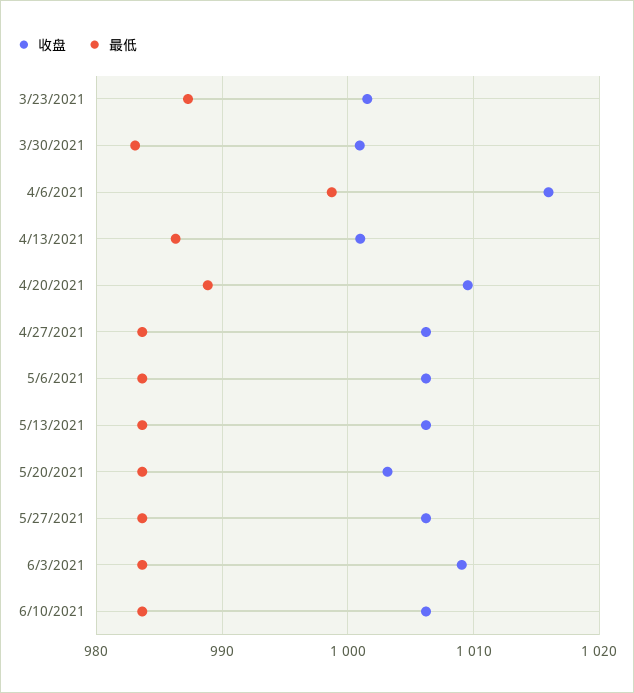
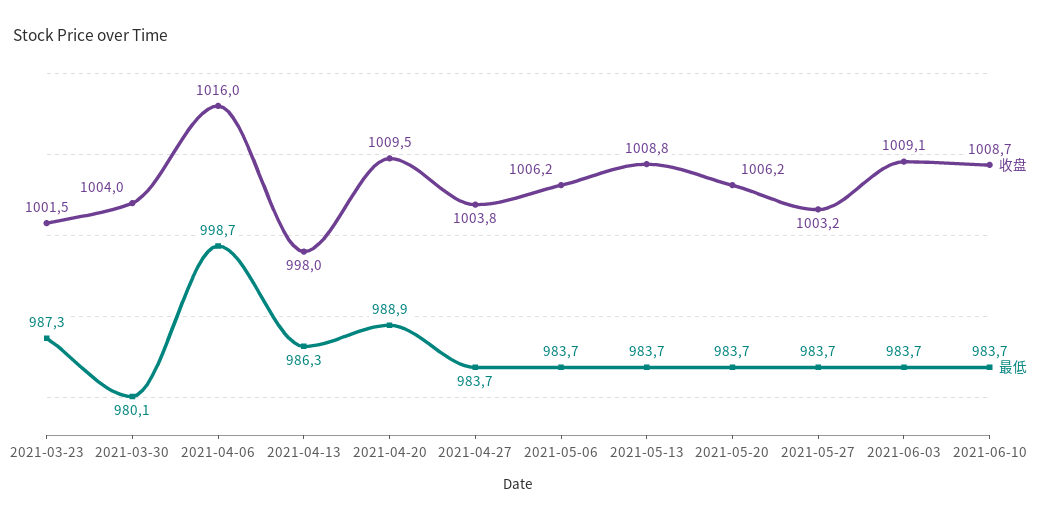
  {
    "收盘": {
      "3/23/2021": 1001.5,
-     "3/30/2021": 1001,
+     "3/30/2021": 1004,
      "4/6/2021": 1016,
-     "4/13/2021": 1001,
+     "4/13/2021": 998,
      "4/20/2021": 1009.5,
-     "4/27/2021": 1006,
+     "4/27/2021": 1003.8,
      "5/6/2021": 1006.2,
-     "5/13/2021": 1006,
+     "5/13/2021": 1008.8,
-     "5/20/2021": 1003,
+     "5/20/2021": 1006.2,
-     "5/27/2021": 1006,
+     "5/27/2021": 1003.2,
      "6/3/2021": 1009.1,
-     "6/10/2021": 1006
+     "6/10/2021": 1008.7
    },
    "最低": {
      "3/23/2021": 987.3,
-     "3/30/2021": 983,
+     "3/30/2021": 980.1,
      "4/6/2021": 998.7,
      "4/13/2021": 986.3,
      "4/20/2021": 988.9,
      "4/27/2021": 983.7,
      "5/6/2021": 983.7,
      "5/13/2021": 983.7,
      "5/20/2021": 983.7,
      "5/27/2021": 983.7,
      "6/3/2021": 983.7,
      "6/10/2021": 983.7
    }
  }

